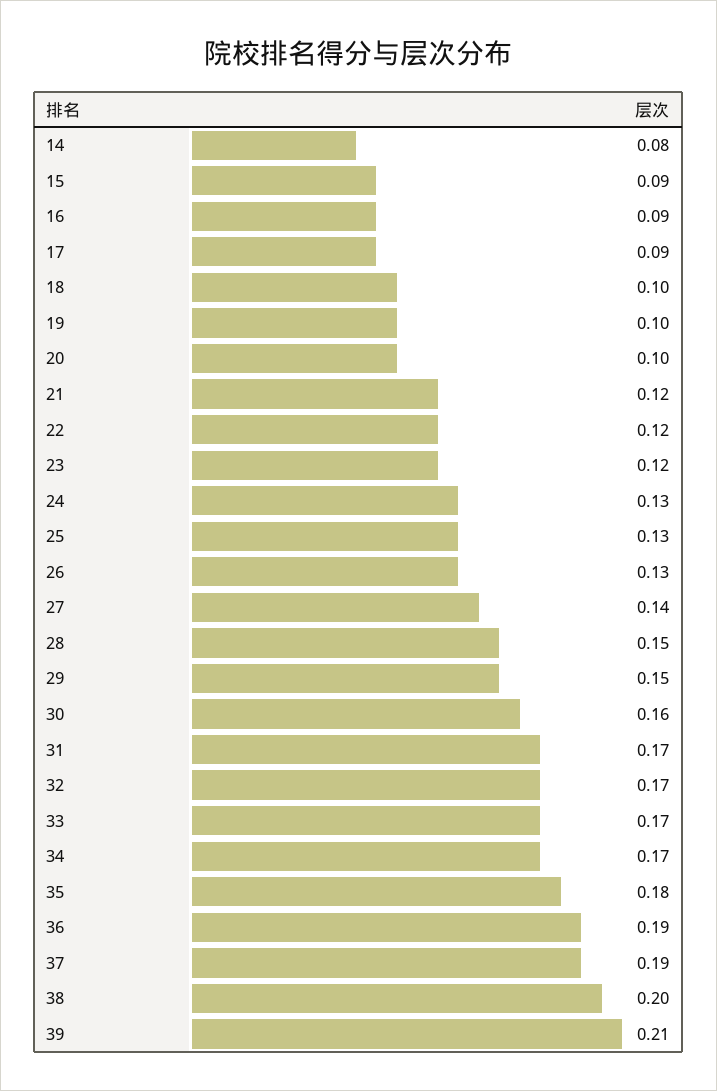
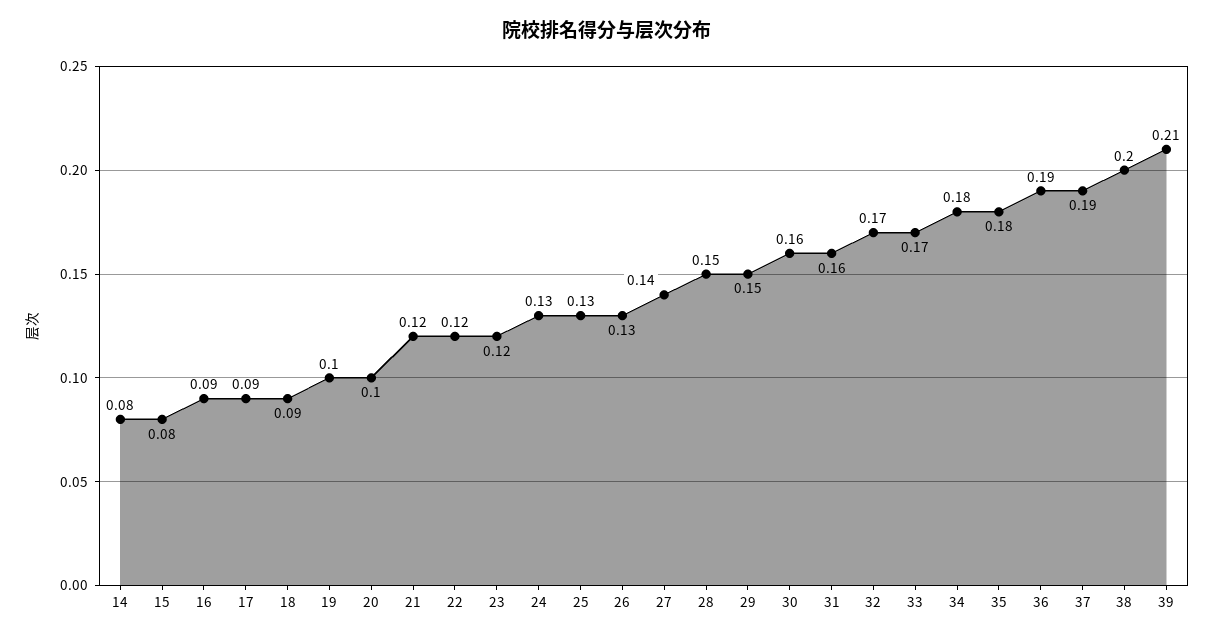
  {
    "14": 0.08,
-   "15": 0.09,
+   "15": 0.08,
    "16": 0.09,
    "17": 0.09,
-   "18": 0.1,
+   "18": 0.09,
    "19": 0.1,
    "20": 0.1,
    "21": 0.12,
    "22": 0.12,
    "23": 0.12,
    "24": 0.13,
    "25": 0.13,
    "26": 0.13,
    "27": 0.14,
    "28": 0.15,
    "29": 0.15,
    "30": 0.16,
-   "31": 0.17,
+   "31": 0.16,
    "32": 0.17,
    "33": 0.17,
-   "34": 0.17,
+   "34": 0.18,
    "35": 0.18,
    "36": 0.19,
    "37": 0.19,
    "38": 0.2,
    "39": 0.21
  }

